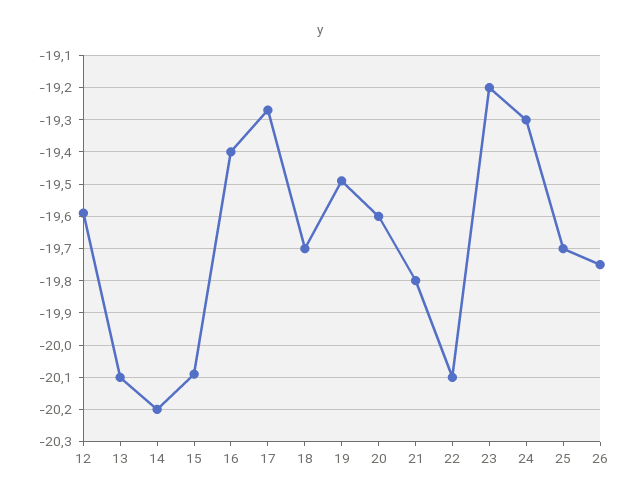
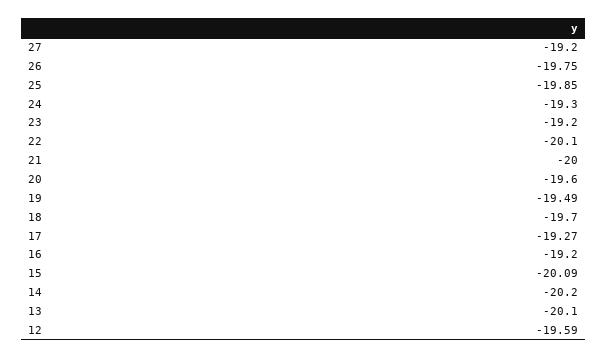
  {
    "12": -19.59,
    "13": -20.1,
    "14": -20.2,
    "15": -20.09,
-   "16": -19.4,
+   "16": -19.2,
    "17": -19.27,
    "18": -19.7,
    "19": -19.49,
    "20": -19.6,
-   "21": -19.8,
+   "21": -20,
    "22": -20.1,
    "23": -19.2,
    "24": -19.3,
-   "25": -19.7,
+   "25": -19.85,
-   "26": -19.75
+   "26": -19.75,
+   "27": -19.2
  }

